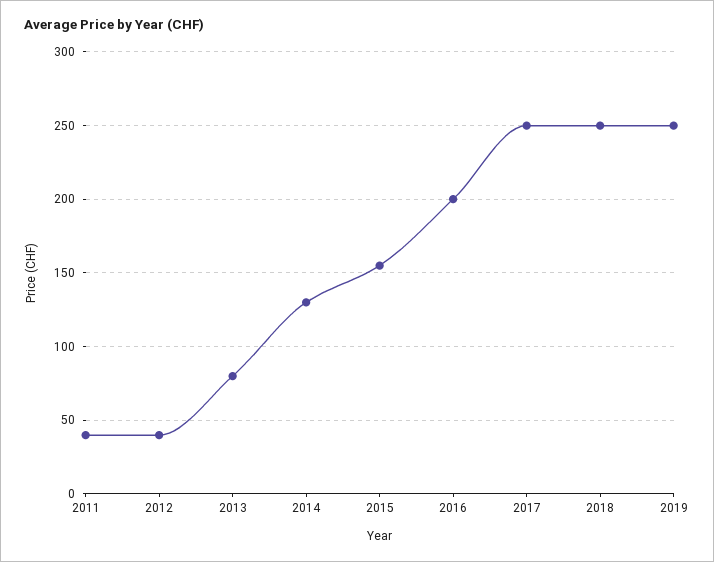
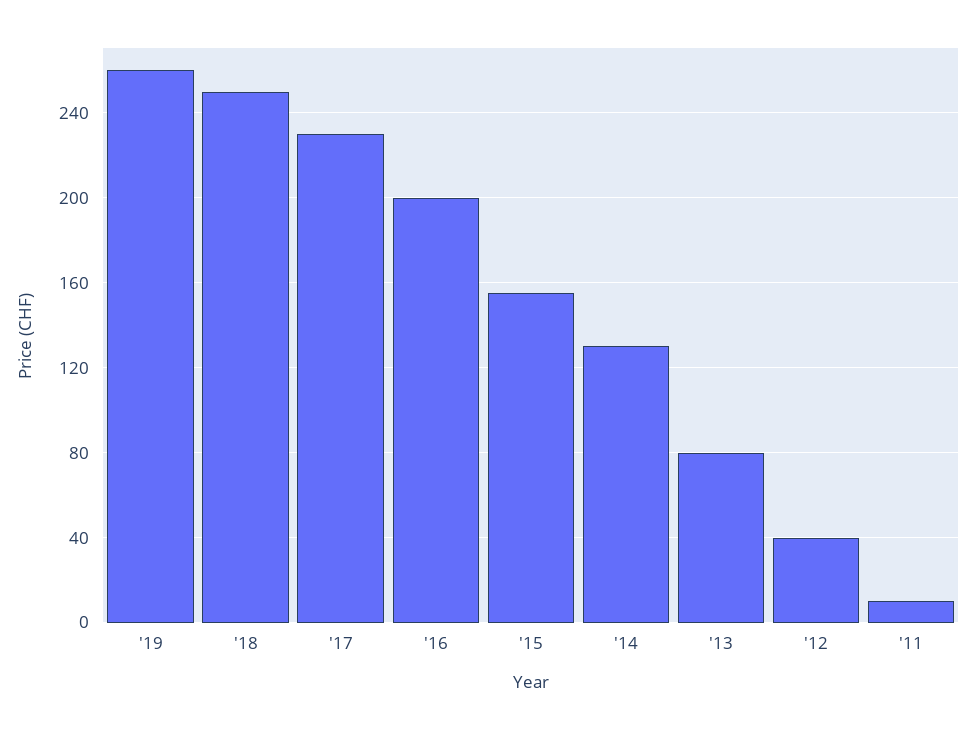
  {
-   "2011": 40,
+   "2011": 10,
    "2012": 40,
    "2013": 80,
    "2014": 130,
    "2015": 155,
    "2016": 200,
-   "2017": 250,
+   "2017": 230,
    "2018": 250,
-   "2019": 250
+   "2019": 260
  }

